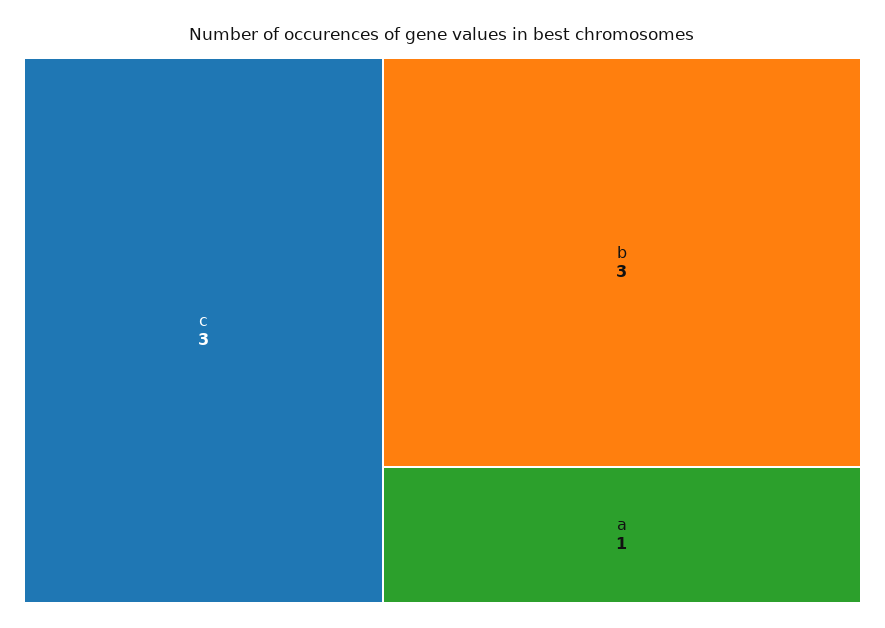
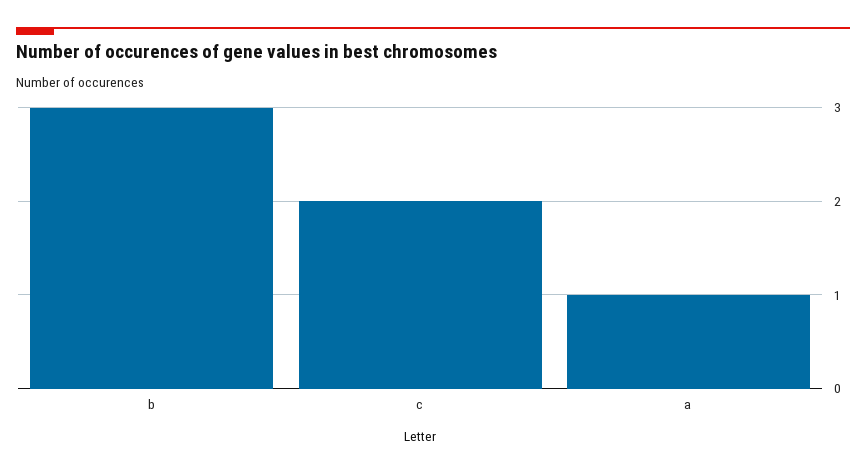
  {
-   "c": 3,
+   "c": 2,
    "b": 3,
    "a": 1
  }

